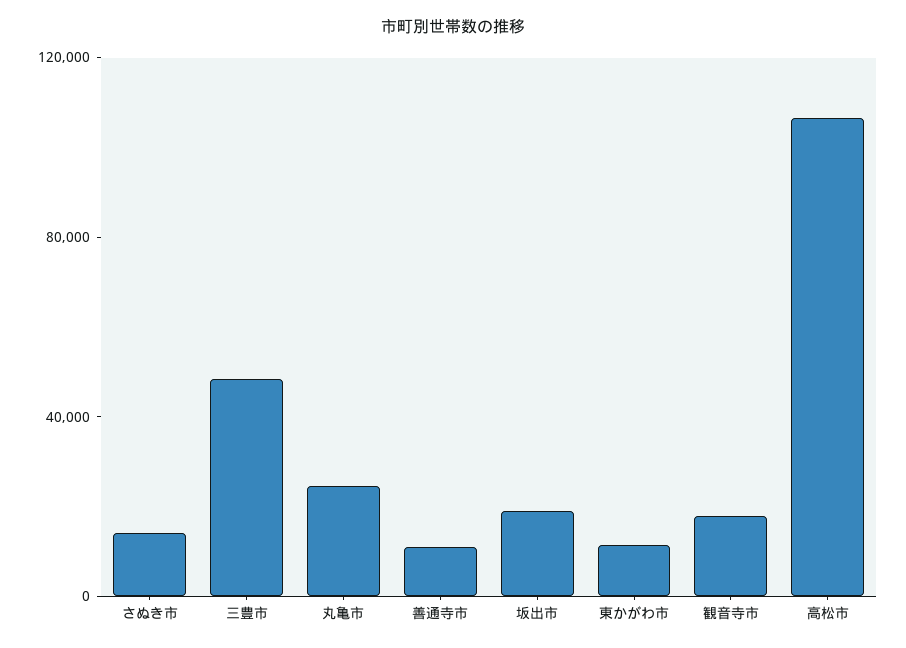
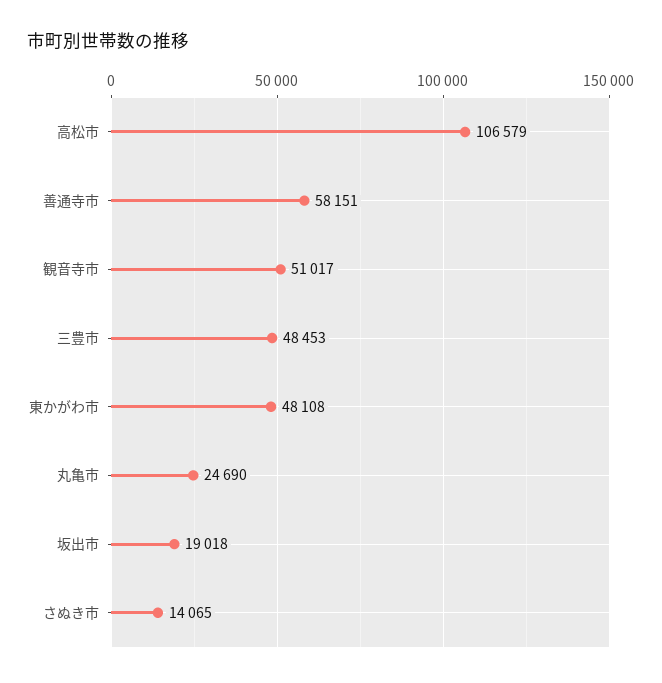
  {
    "さぬき市": 14065,
    "三豊市": 48453,
    "丸亀市": 24690,
-   "善通寺市": 10000,
+   "善通寺市": 58151,
    "坂出市": 19018,
-   "東かがわ市": 10000,
+   "東かがわ市": 48108,
-   "観音寺市": 20000,
+   "観音寺市": 51017,
    "高松市": 106579
  }

